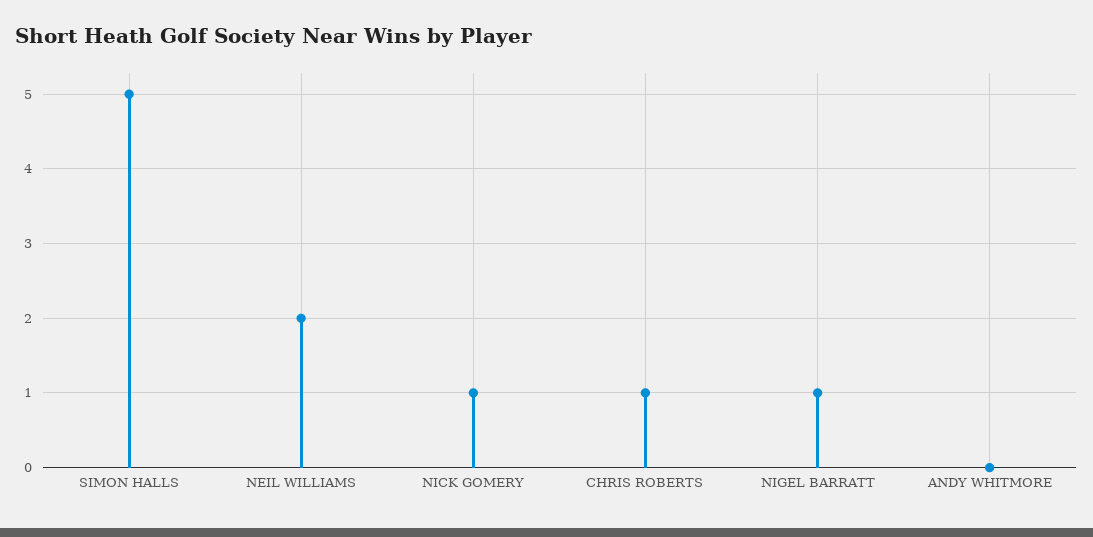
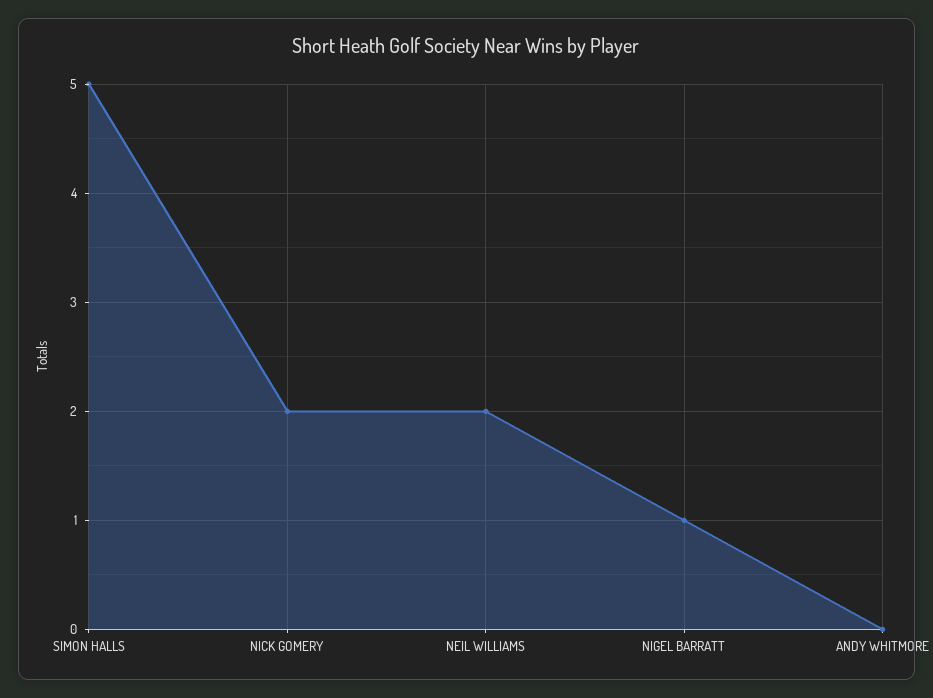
  {
    "SIMON HALLS": 5,
    "NEIL WILLIAMS": 2,
-   "NICK GOMERY": 1,
+   "NICK GOMERY": 2,
-   "CHRIS ROBERTS": 1,
    "NIGEL BARRATT": 1,
    "ANDY WHITMORE": 0
  }

